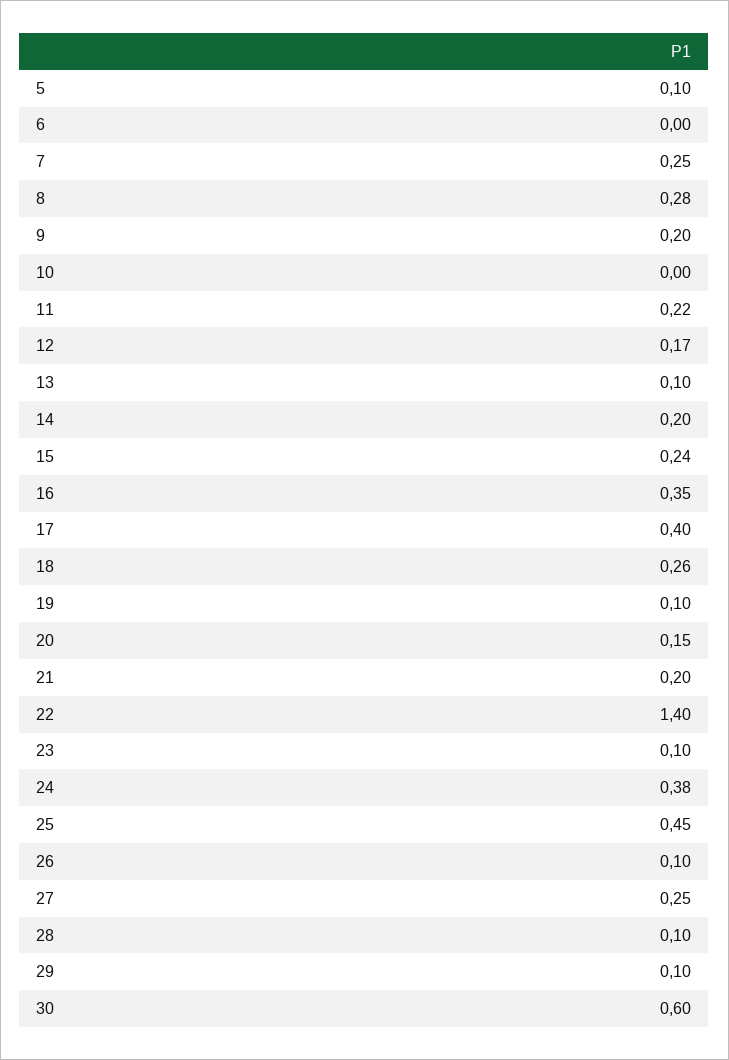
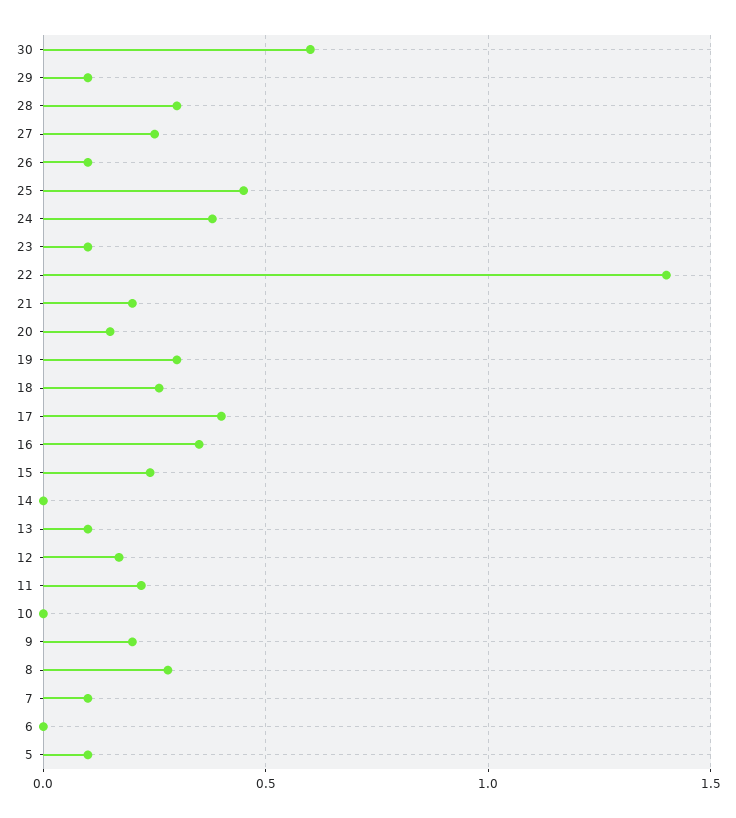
  {
    "5": 0.1,
    "6": 0,
-   "7": 0.25,
+   "7": 0.1,
    "8": 0.28,
    "9": 0.2,
    "10": 0,
    "11": 0.22,
    "12": 0.17,
    "13": 0.1,
-   "14": 0.2,
+   "14": 0,
    "15": 0.24,
    "16": 0.35,
    "17": 0.4,
    "18": 0.26,
-   "19": 0.1,
+   "19": 0.3,
    "20": 0.15,
    "21": 0.2,
    "22": 1.4,
    "23": 0.1,
    "24": 0.38,
    "25": 0.45,
    "26": 0.1,
    "27": 0.25,
-   "28": 0.1,
+   "28": 0.3,
    "29": 0.1,
    "30": 0.6
  }

